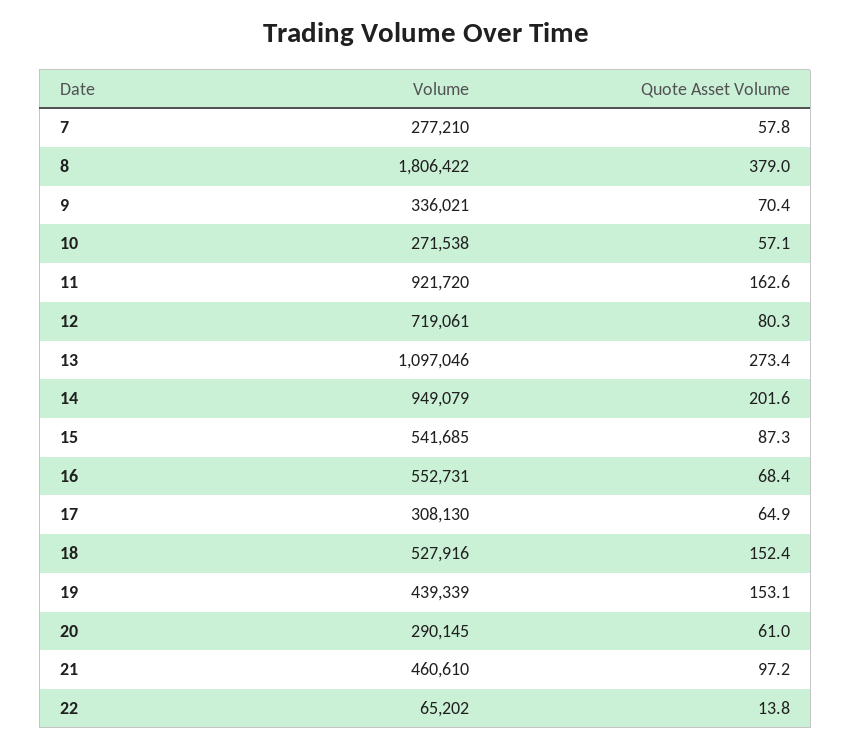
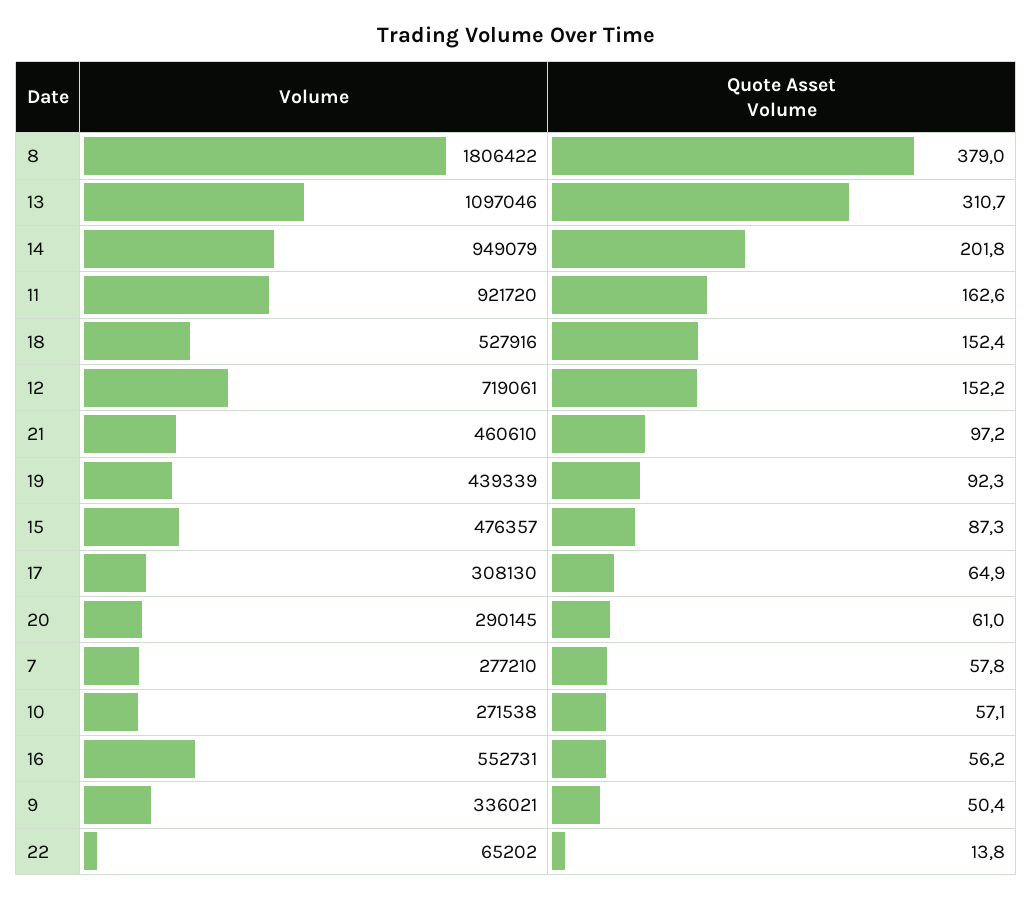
  {
    "Volume": {
      "7": 277210,
      "8": 1806422,
      "9": 336021,
      "10": 271538,
      "11": 921720,
      "12": 719061,
      "13": 1097046,
      "14": 949079,
-     "15": 541685,
+     "15": 476357,
      "16": 552731,
      "17": 308130,
      "18": 527916,
      "19": 439339,
      "20": 290145,
      "21": 460610,
      "22": 65202
    },
    "Quote Asset Volume": {
      "7": 57.8,
      "8": 379,
-     "9": 70.4,
+     "9": 50.4,
      "10": 57.1,
      "11": 162.6,
-     "12": 80.3,
+     "12": 152.2,
-     "13": 273.4,
+     "13": 310.7,
-     "14": 201.6,
+     "14": 201.8,
      "15": 87.3,
-     "16": 68.4,
+     "16": 56.2,
      "17": 64.9,
      "18": 152.4,
-     "19": 153.1,
+     "19": 92.3,
      "20": 61,
      "21": 97.2,
      "22": 13.8
    }
  }

